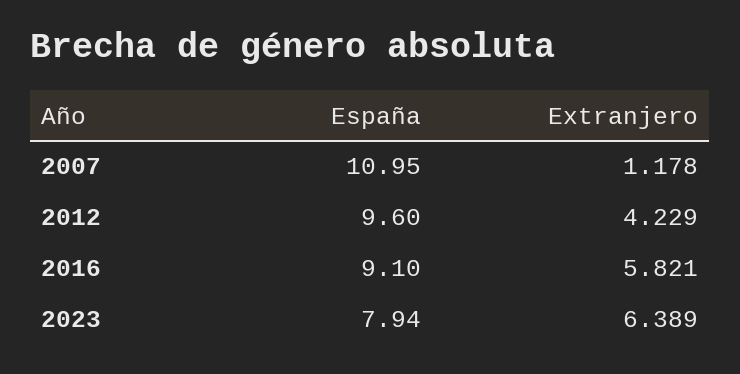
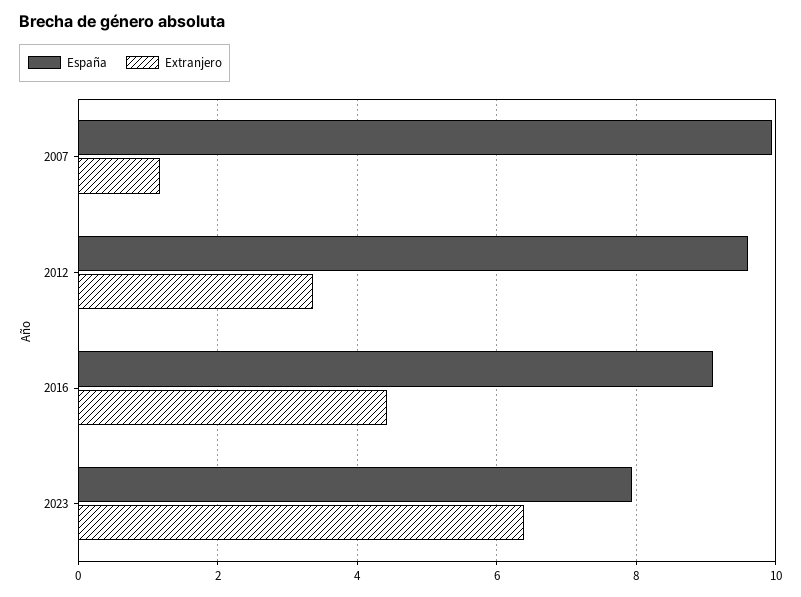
  {
    "España": {
-     "2007": 10.95,
+     "2007": 10,
      "2012": 9.6,
      "2016": 9.1,
      "2023": 7.94
    },
    "Extranjero": {
      "2007": 1.178,
-     "2012": 4.229,
+     "2012": 3.4,
-     "2016": 5.821,
+     "2016": 4.4,
      "2023": 6.389
    }
  }

